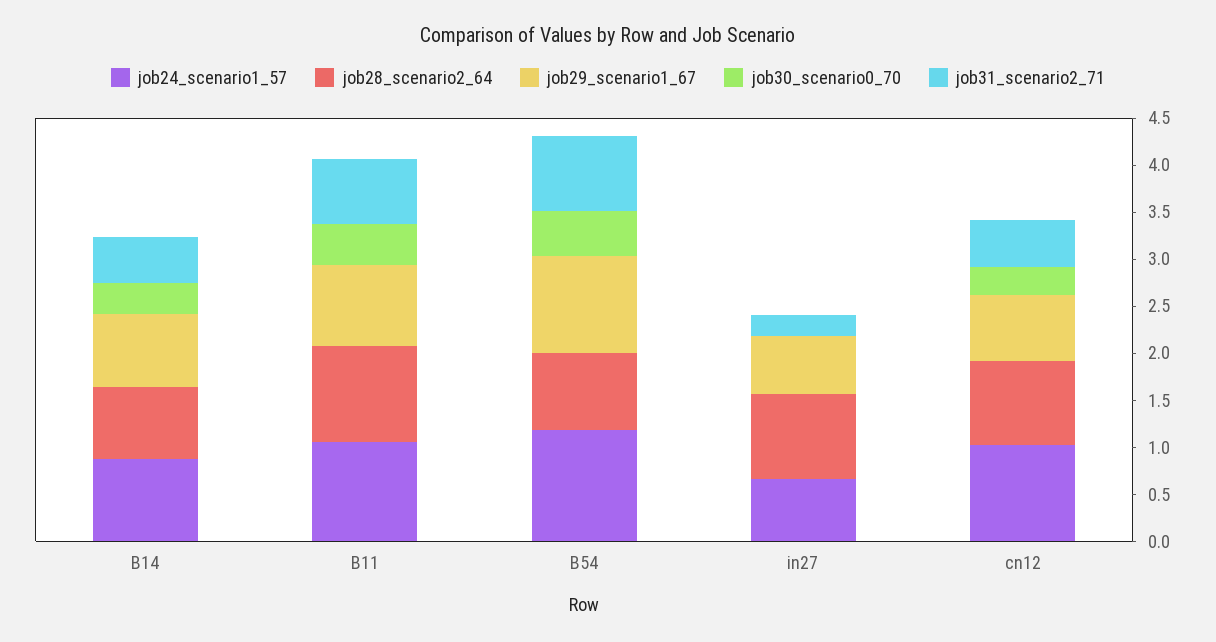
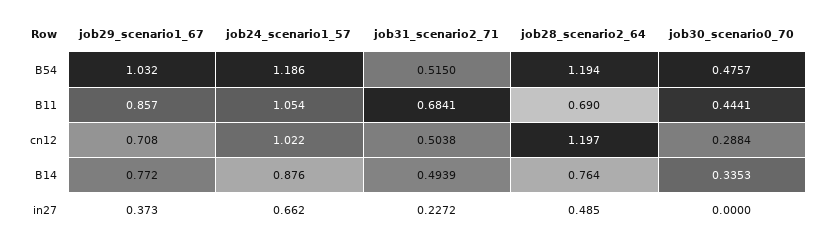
  {
    "job24_scenario1_57": {
      "B14": 0.876,
      "B11": 1.054,
      "B54": 1.186,
      "in27": 0.662,
      "cn12": 1.022
    },
    "job28_scenario2_64": {
      "B14": 0.764,
-     "B11": 1,
+     "B11": 0.69,
-     "B54": 0.8,
+     "B54": 1.194,
-     "in27": 0.9,
+     "in27": 0.485,
-     "cn12": 0.9
+     "cn12": 1.197
    },
    "job29_scenario1_67": {
      "B14": 0.772,
      "B11": 0.857,
      "B54": 1.032,
-     "in27": 0.6,
+     "in27": 0.373,
      "cn12": 0.708
    },
    "job30_scenario0_70": {
      "B14": 0.3353,
      "B11": 0.4441,
      "B54": 0.4757,
      "in27": 0,
      "cn12": 0.2884
    },
    "job31_scenario2_71": {
      "B14": 0.4939,
      "B11": 0.6841,
-     "B54": 0.8,
+     "B54": 0.515,
      "in27": 0.2272,
      "cn12": 0.5038
    }
  }

